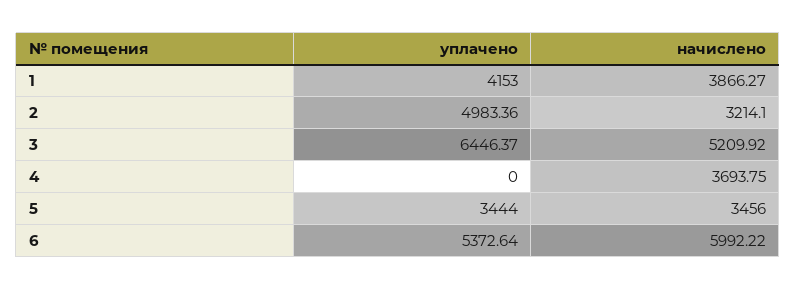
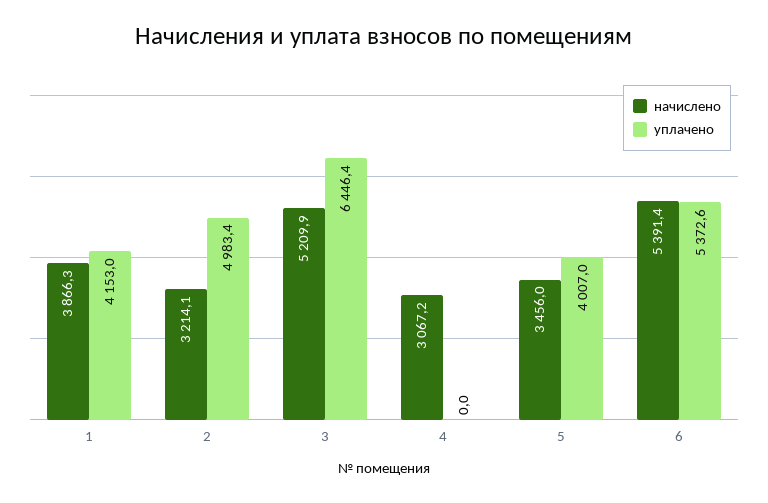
  {
    "уплачено": {
      "1": 4153,
      "2": 4983.36,
      "3": 6446.37,
      "4": 0,
-     "5": 3444,
+     "5": 4007,
      "6": 5372.64
    },
    "начислено": {
      "1": 3866.27,
      "2": 3214.1,
      "3": 5209.92,
-     "4": 3693.75,
+     "4": 3067.2,
      "5": 3456,
-     "6": 5992.22
+     "6": 5391.4
    }
  }

